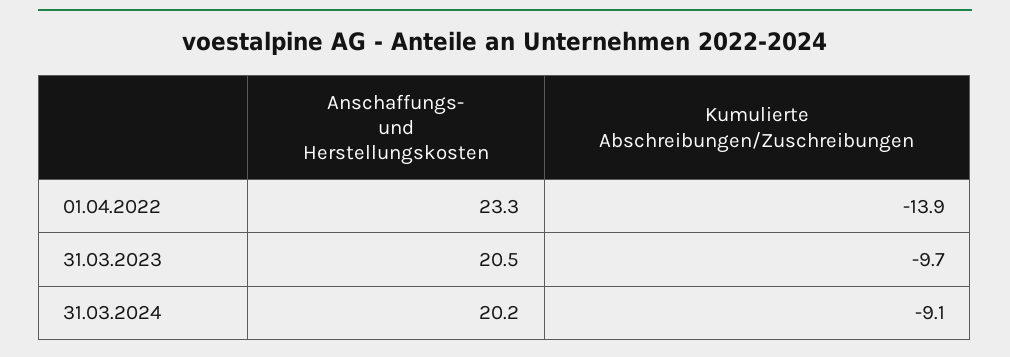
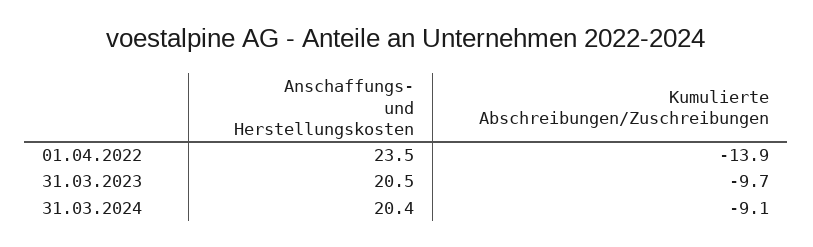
  {
    "Anschaffungs- und Herstellungskosten": {
-     "01.04.2022": 23.3,
+     "01.04.2022": 23.5,
      "31.03.2023": 20.5,
-     "31.03.2024": 20.2
+     "31.03.2024": 20.4
    },
    "Kumulierte Abschreibungen/Zuschreibungen": {
      "01.04.2022": -13.9,
      "31.03.2023": -9.7,
      "31.03.2024": -9.1
    }
  }

